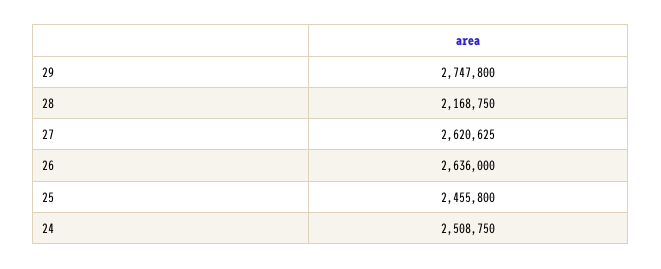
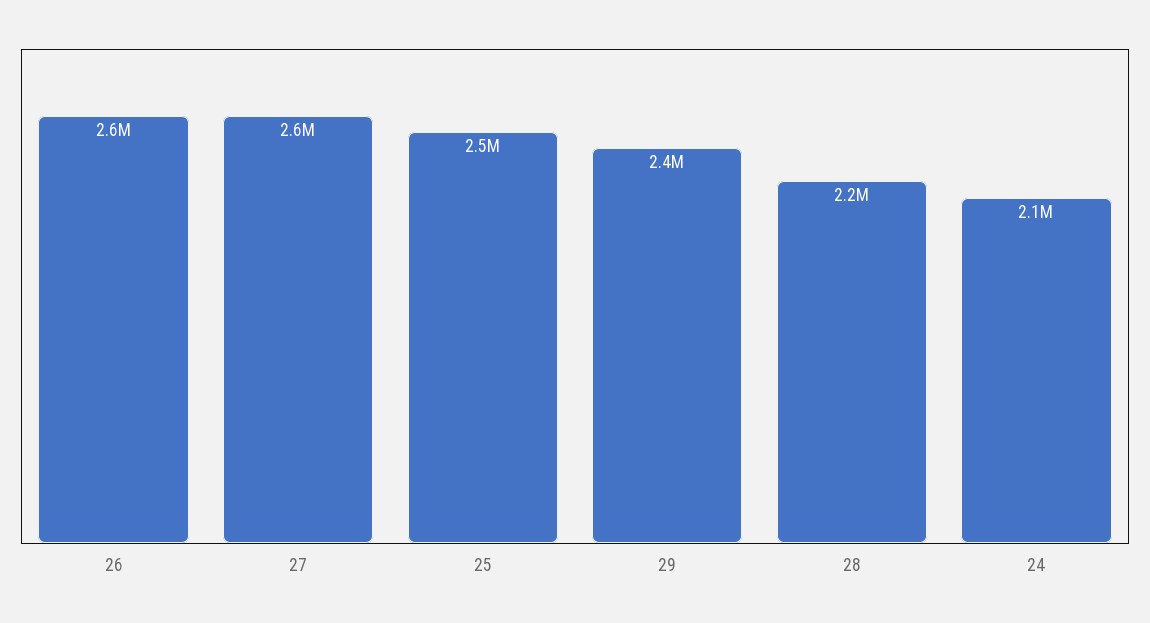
  {
-   "29": 2747800,
+   "29": 2400000,
    "28": 2168750,
    "27": 2620625,
    "26": 2636000,
    "25": 2455800,
-   "24": 2508750
+   "24": 2100000
  }

